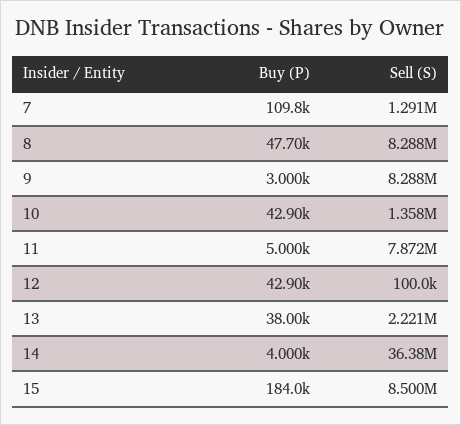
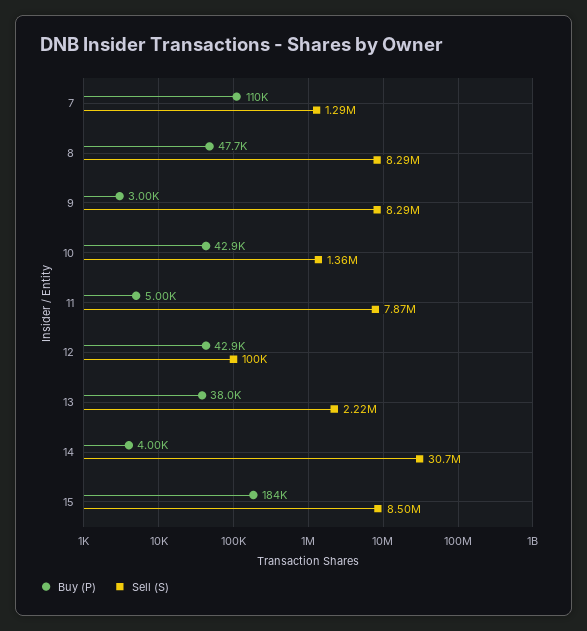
  {
    "Buy (P)": {
      "7": 109800,
      "8": 47700,
      "9": 3000,
      "10": 42900,
      "11": 5000,
      "12": 42900,
      "13": 38000,
      "14": 4000,
      "15": 184000
    },
    "Sell (S)": {
      "7": 1291000,
      "8": 8288000,
      "9": 8288000,
      "10": 1358000,
      "11": 7872000,
      "12": 100000,
      "13": 2221000,
-     "14": 36380000,
+     "14": 30700000,
      "15": 8500000
    }
  }

